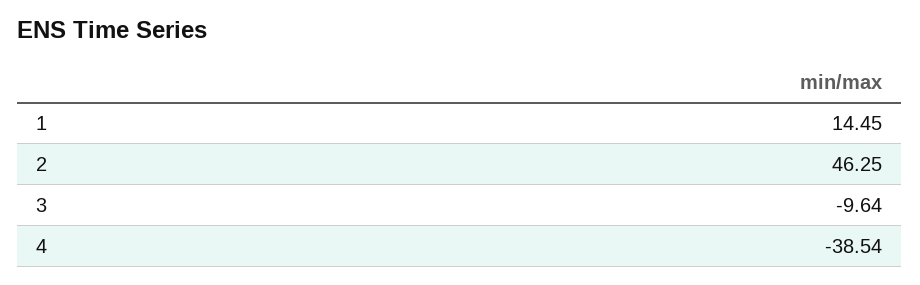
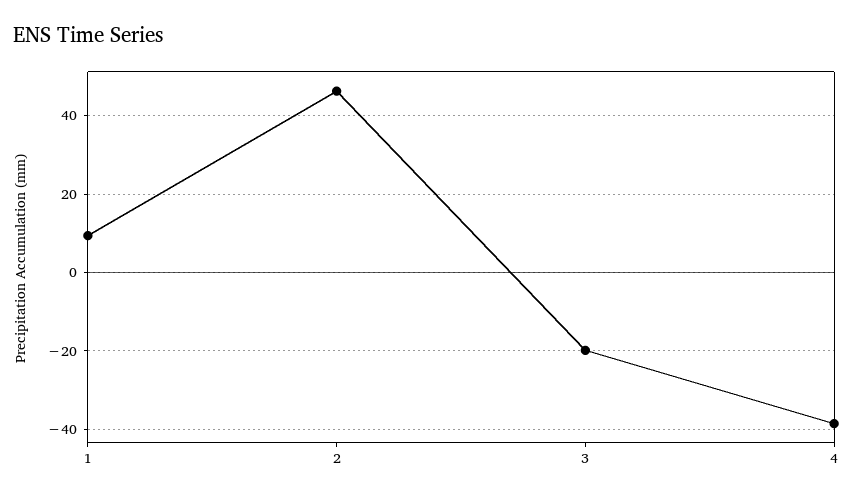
  {
-   "1": 14.45,
+   "1": 10,
    "2": 46.25,
-   "3": -9.64,
+   "3": -20,
    "4": -38.54
  }

